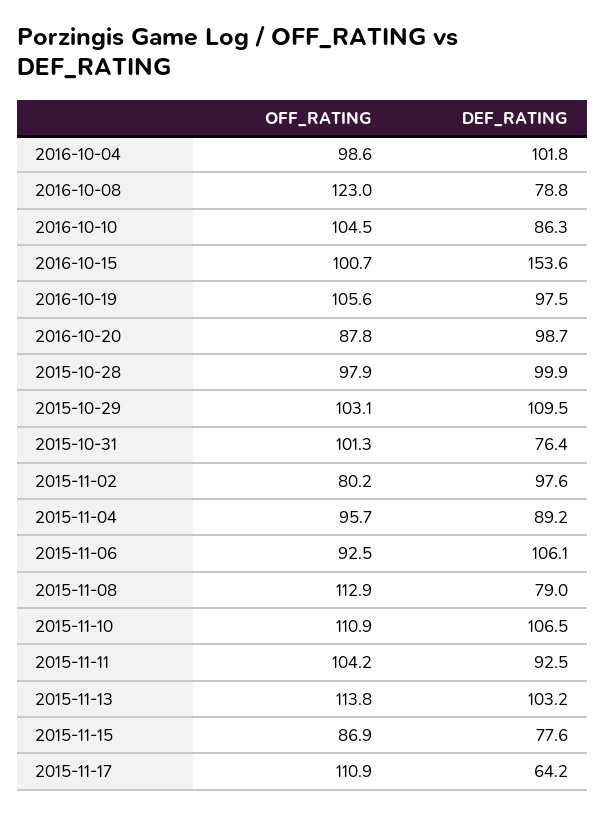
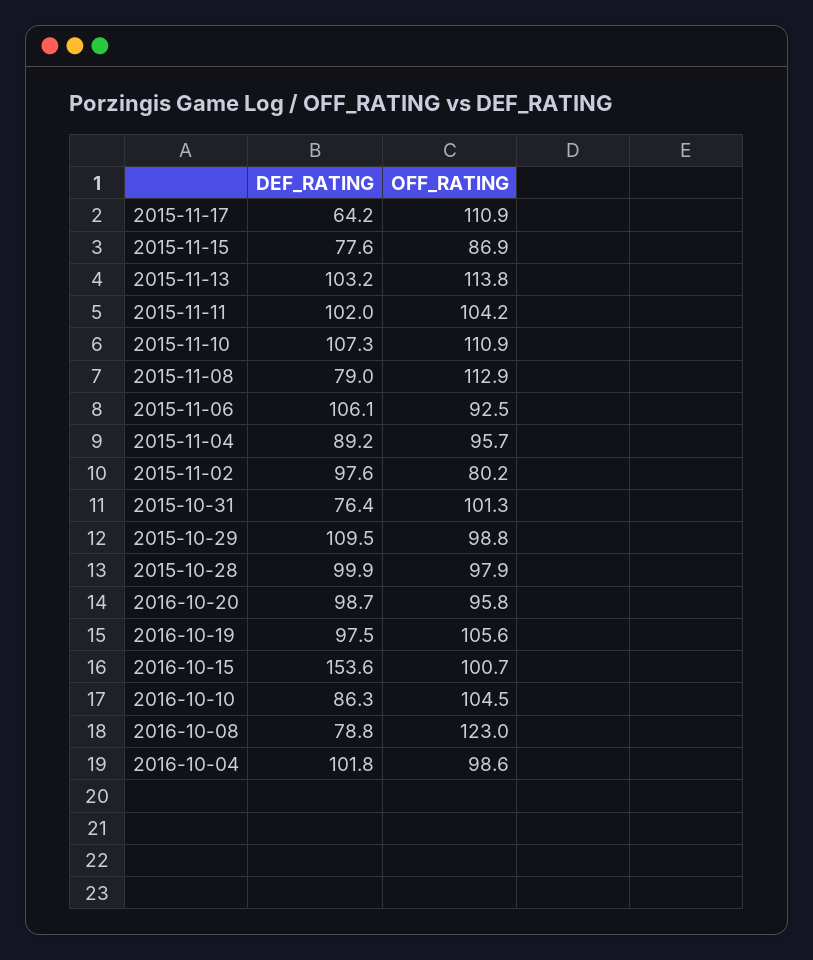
  {
    "OFF_RATING": {
      "2016-10-04": 98.6,
      "2016-10-08": 123,
      "2016-10-10": 104.5,
      "2016-10-15": 100.7,
      "2016-10-19": 105.6,
-     "2016-10-20": 87.8,
+     "2016-10-20": 95.8,
      "2015-10-28": 97.9,
-     "2015-10-29": 103.1,
+     "2015-10-29": 98.8,
      "2015-10-31": 101.3,
      "2015-11-02": 80.2,
      "2015-11-04": 95.7,
      "2015-11-06": 92.5,
      "2015-11-08": 112.9,
      "2015-11-10": 110.9,
      "2015-11-11": 104.2,
      "2015-11-13": 113.8,
      "2015-11-15": 86.9,
      "2015-11-17": 110.9
    },
    "DEF_RATING": {
      "2016-10-04": 101.8,
      "2016-10-08": 78.8,
      "2016-10-10": 86.3,
      "2016-10-15": 153.6,
      "2016-10-19": 97.5,
      "2016-10-20": 98.7,
      "2015-10-28": 99.9,
      "2015-10-29": 109.5,
      "2015-10-31": 76.4,
      "2015-11-02": 97.6,
      "2015-11-04": 89.2,
      "2015-11-06": 106.1,
      "2015-11-08": 79,
-     "2015-11-10": 106.5,
+     "2015-11-10": 107.3,
-     "2015-11-11": 92.5,
+     "2015-11-11": 102,
      "2015-11-13": 103.2,
      "2015-11-15": 77.6,
      "2015-11-17": 64.2
    }
  }

